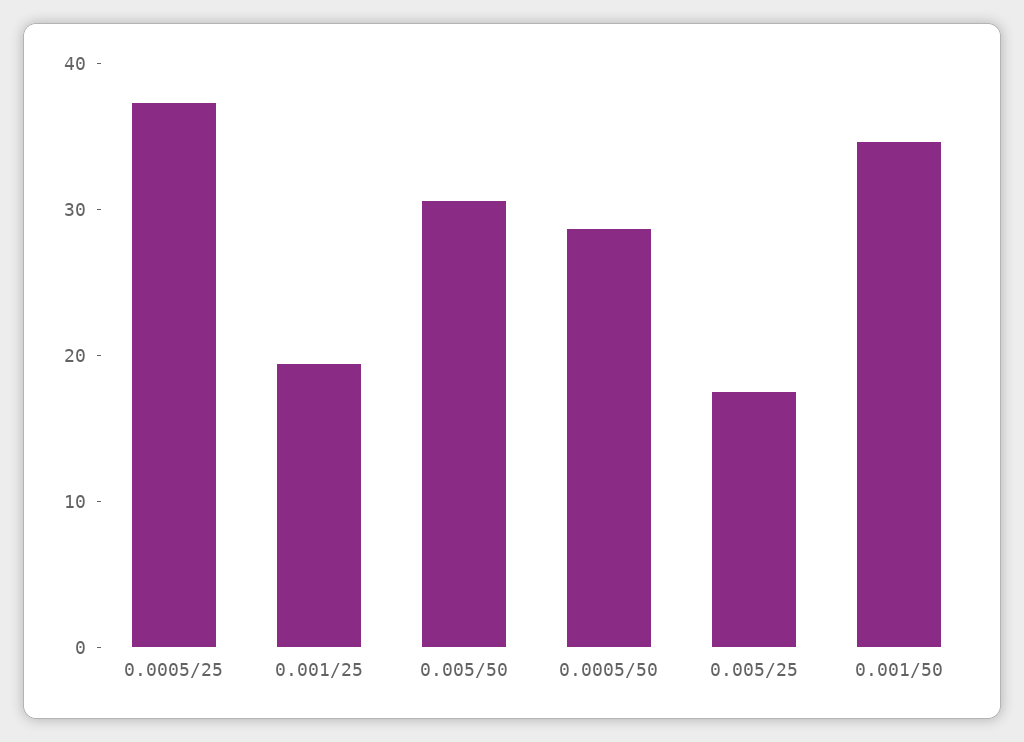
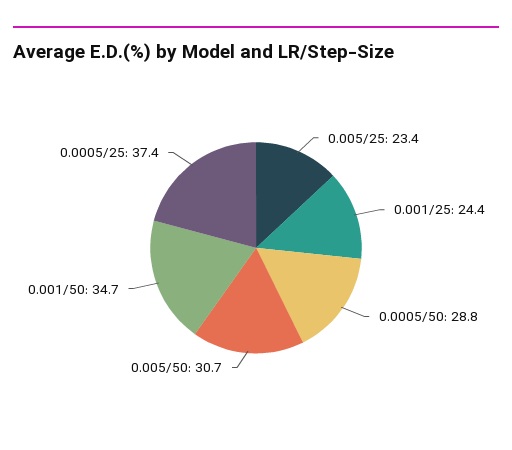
  {
    "0.0005/25": 37.4,
-   "0.001/25": 20,
+   "0.001/25": 24.4,
    "0.005/50": 30.7,
    "0.0005/50": 28.8,
-   "0.005/25": 18,
+   "0.005/25": 23.4,
    "0.001/50": 34.7
  }

